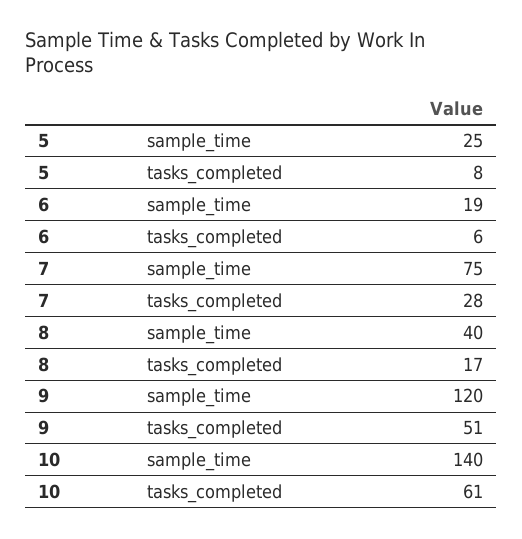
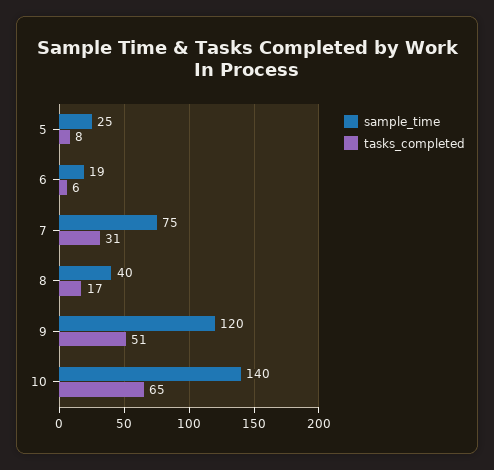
  {
    "sample_time": {
      "5": 25,
      "6": 19,
      "7": 75,
      "8": 40,
      "9": 120,
      "10": 140
    },
    "tasks_completed": {
      "5": 8,
      "6": 6,
-     "7": 28,
+     "7": 31,
      "8": 17,
      "9": 51,
-     "10": 61
+     "10": 65
    }
  }

